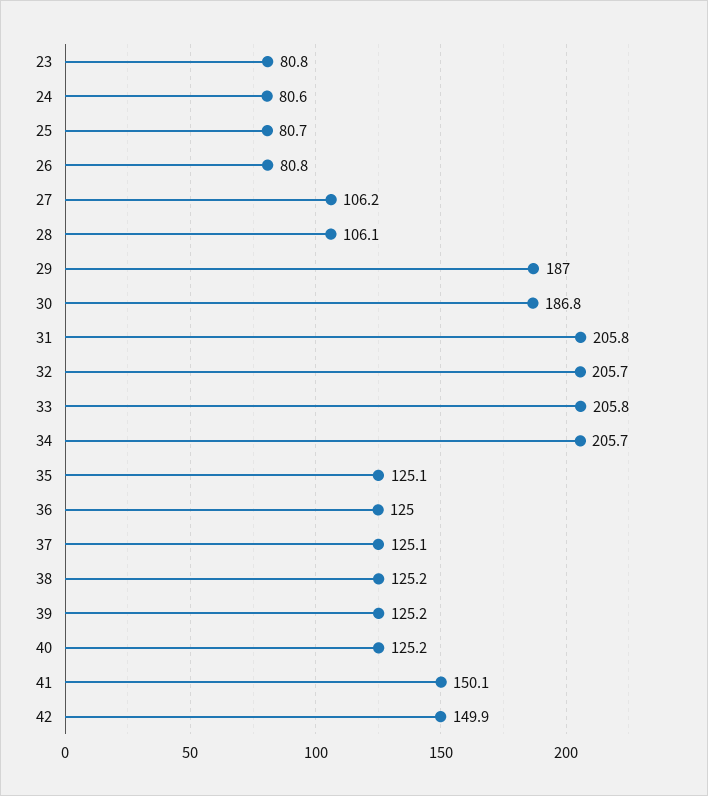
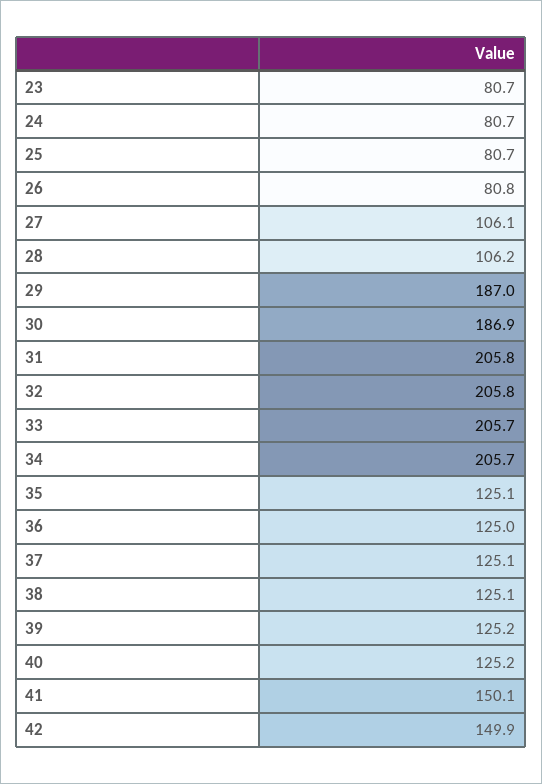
  {
-   "23": 80.8,
+   "23": 80.7,
-   "24": 80.6,
+   "24": 80.7,
    "25": 80.7,
    "26": 80.8,
-   "27": 106.2,
+   "27": 106.1,
-   "28": 106.1,
+   "28": 106.2,
    "29": 187,
-   "30": 186.8,
+   "30": 186.9,
    "31": 205.8,
-   "32": 205.7,
+   "32": 205.8,
-   "33": 205.8,
+   "33": 205.7,
    "34": 205.7,
    "35": 125.1,
    "36": 125,
    "37": 125.1,
-   "38": 125.2,
+   "38": 125.1,
    "39": 125.2,
    "40": 125.2,
    "41": 150.1,
    "42": 149.9
  }

